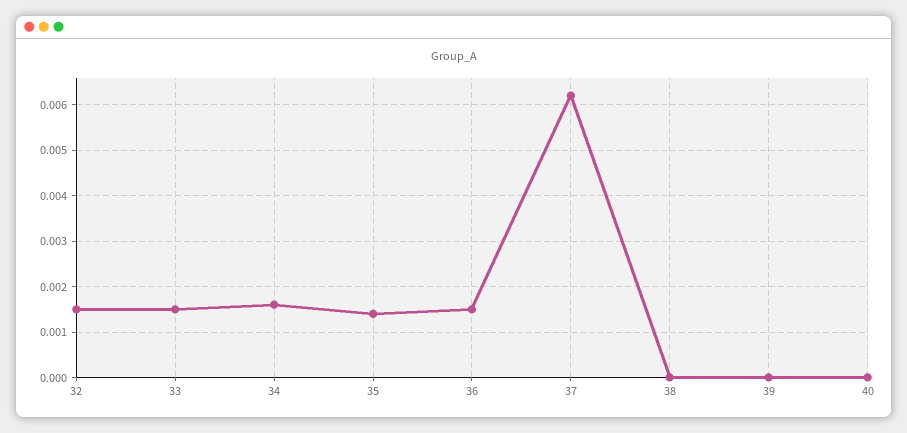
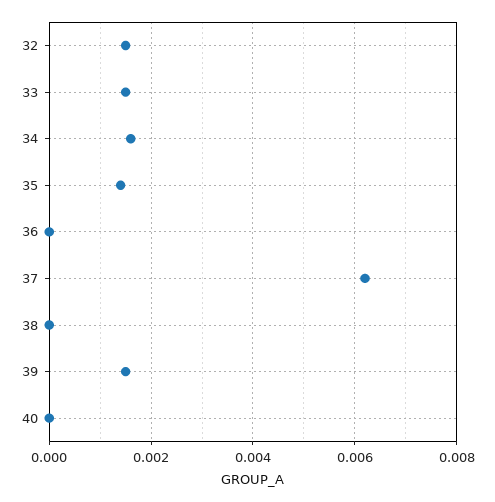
  {
    "32": 0.0015,
    "33": 0.0015,
    "34": 0.0015,
    "35": 0.0015,
-   "36": 0.0015,
+   "36": 0,
    "37": 0.006,
    "38": 0,
-   "39": 0,
+   "39": 0.0015,
    "40": 0
  }

